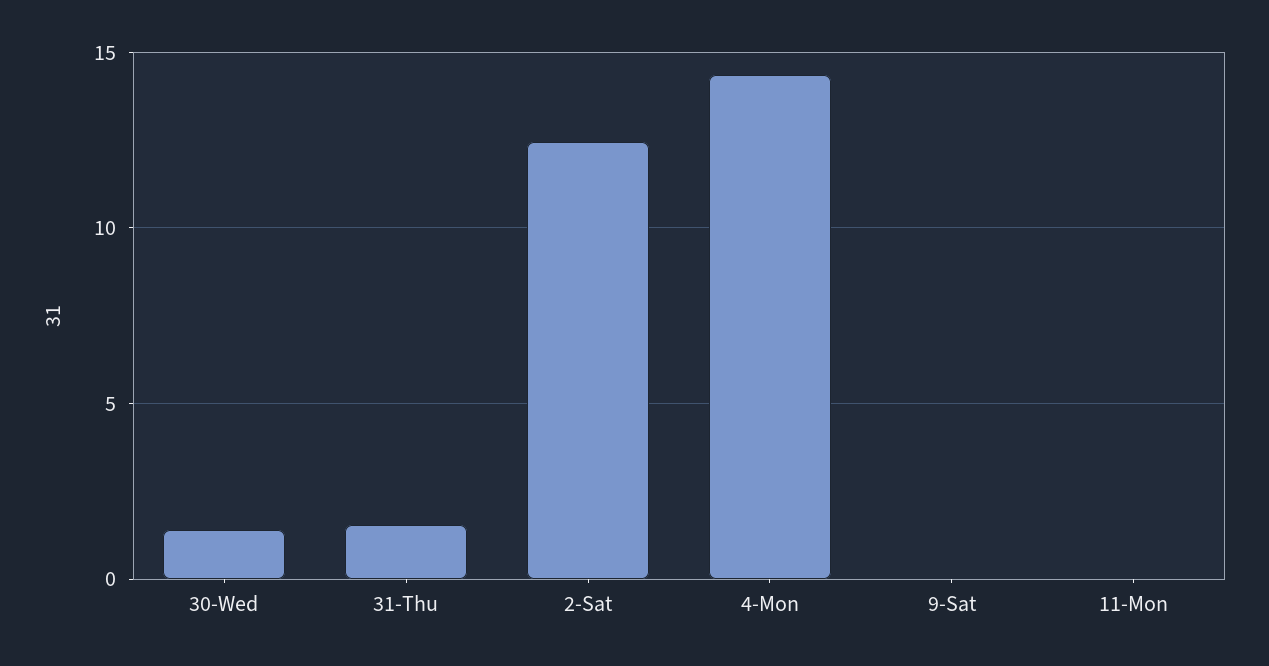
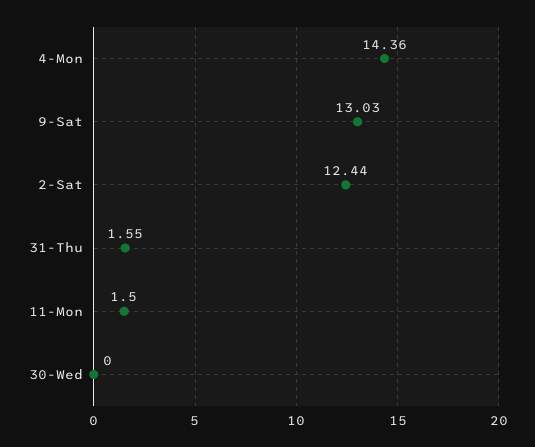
  {
-   "30-Wed": 1.5,
+   "30-Wed": 0,
    "31-Thu": 1.55,
    "2-Sat": 12.44,
    "4-Mon": 14.36,
-   "9-Sat": 0,
+   "9-Sat": 13.03,
-   "11-Mon": 0
+   "11-Mon": 1.5
  }

